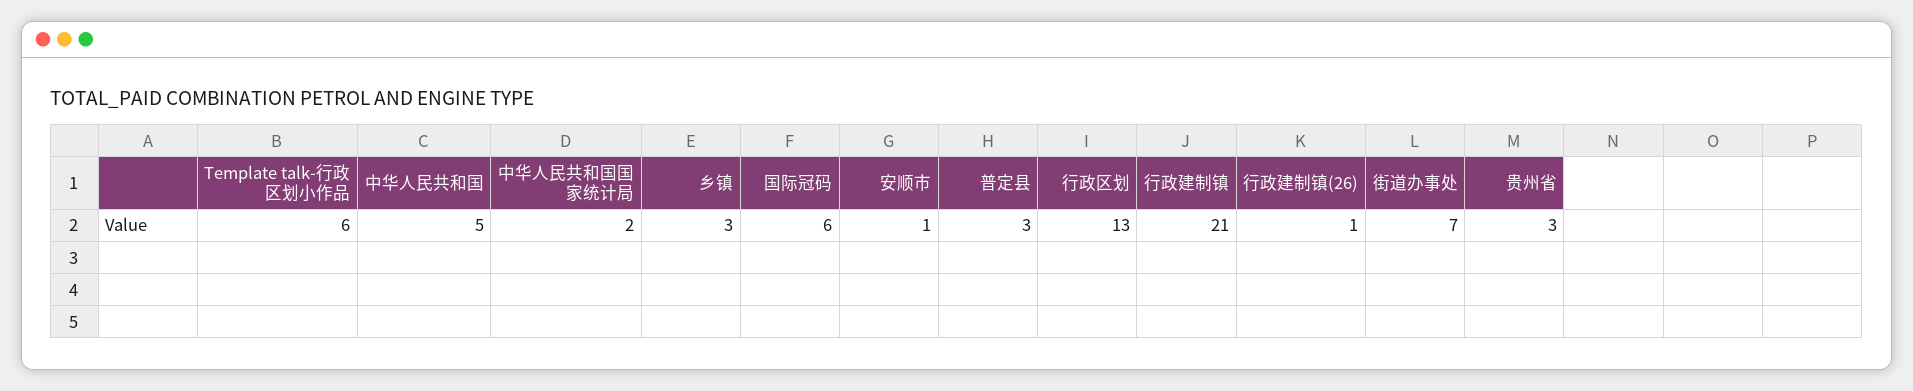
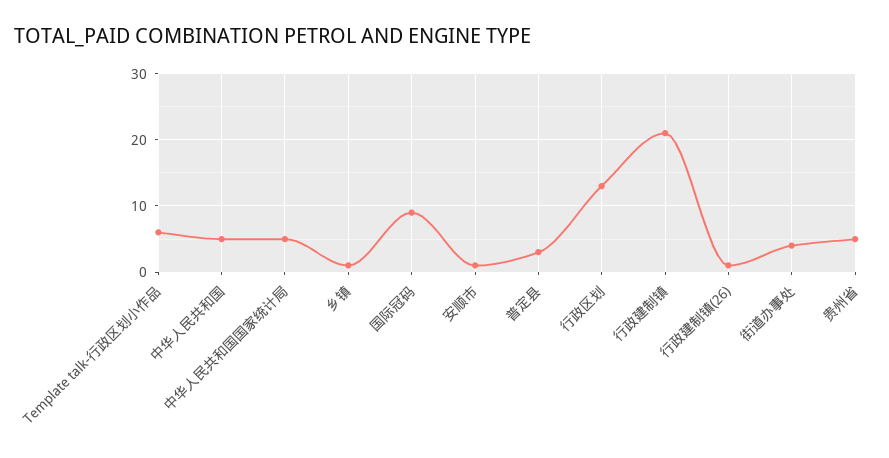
  {
    "Template talk-行政区划小作品": 6,
    "中华人民共和国": 5,
-   "中华人民共和国国家统计局": 2,
+   "中华人民共和国国家统计局": 5,
-   "乡镇": 3,
+   "乡镇": 1,
-   "国际冠码": 6,
+   "国际冠码": 9,
    "安顺市": 1,
    "普定县": 3,
    "行政区划": 13,
    "行政建制镇": 21,
    "行政建制镇(26)": 1,
-   "街道办事处": 7,
+   "街道办事处": 4,
-   "贵州省": 3
+   "贵州省": 5
  }

